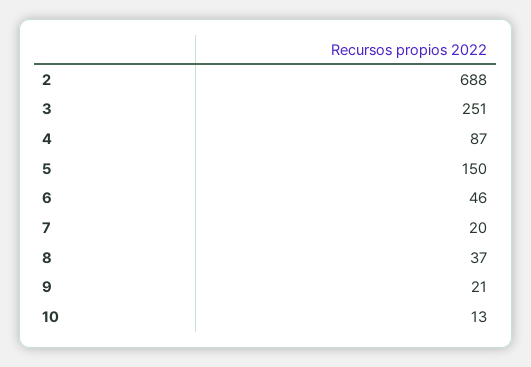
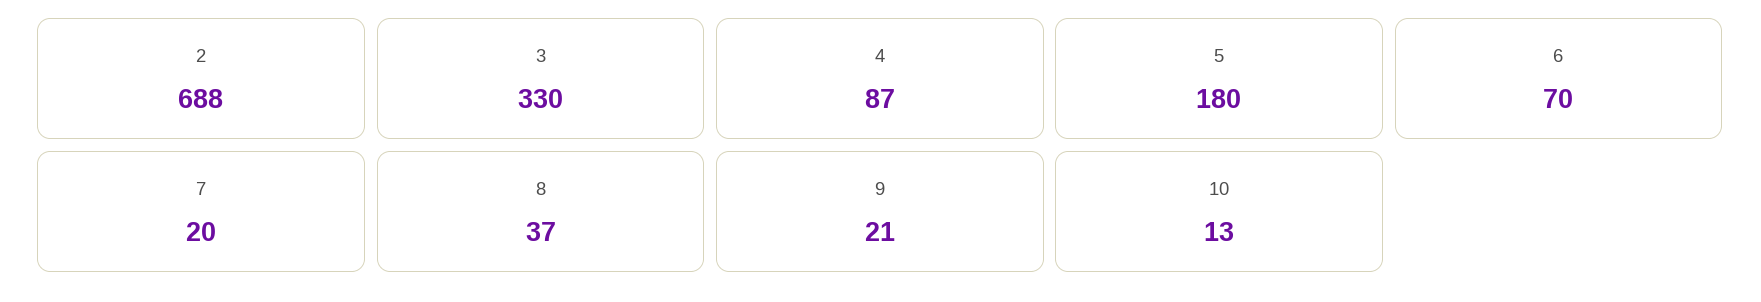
  {
    "2": 688,
-   "3": 251,
+   "3": 330,
    "4": 87,
-   "5": 150,
+   "5": 180,
-   "6": 46,
+   "6": 70,
    "7": 20,
    "8": 37,
    "9": 21,
    "10": 13
  }

